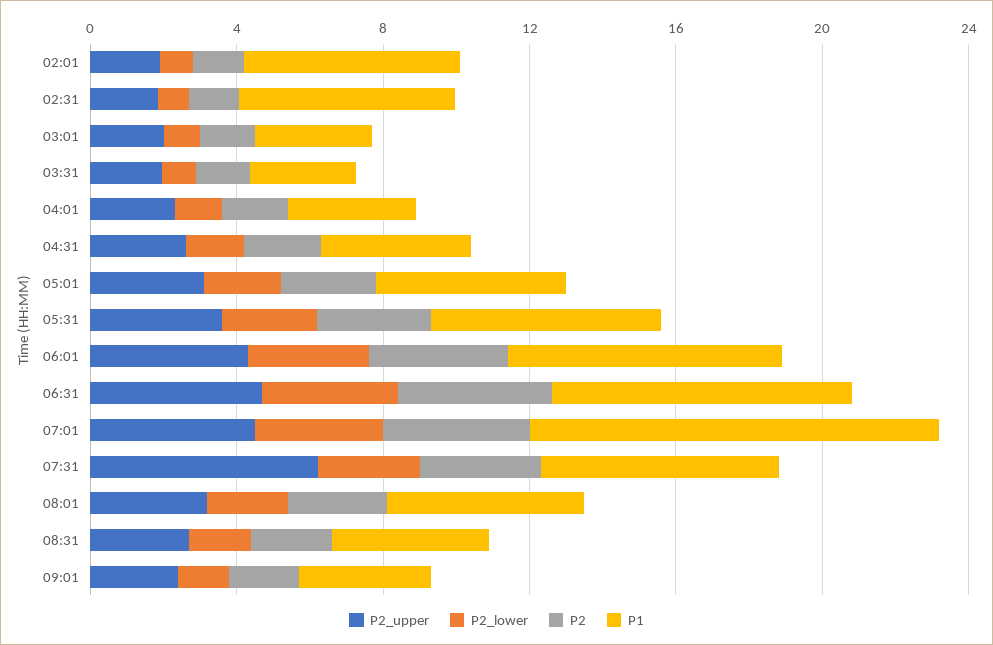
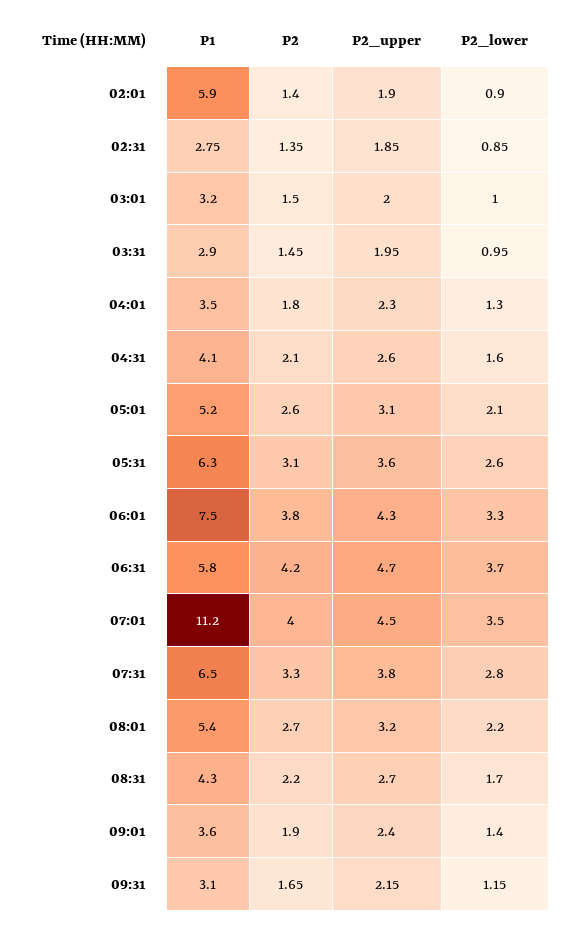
  {
    "P2_upper": {
      "02:01": 1.9,
      "02:31": 1.85,
      "03:01": 2,
      "03:31": 1.95,
      "04:01": 2.3,
      "04:31": 2.6,
      "05:01": 3.1,
      "05:31": 3.6,
      "06:01": 4.3,
      "06:31": 4.7,
      "07:01": 4.5,
-     "07:31": 6,
+     "07:31": 3.8,
      "08:01": 3.2,
      "08:31": 2.7,
-     "09:01": 2.4
+     "09:01": 2.4,
+     "09:31": 2.15
    },
    "P2_lower": {
      "02:01": 0.9,
      "02:31": 0.85,
      "03:01": 1,
      "03:31": 0.95,
      "04:01": 1.3,
      "04:31": 1.6,
      "05:01": 2.1,
      "05:31": 2.6,
      "06:01": 3.3,
      "06:31": 3.7,
      "07:01": 3.5,
      "07:31": 2.8,
      "08:01": 2.2,
      "08:31": 1.7,
-     "09:01": 1.4
+     "09:01": 1.4,
+     "09:31": 1.15
    },
    "P2": {
      "02:01": 1.4,
      "02:31": 1.35,
      "03:01": 1.5,
      "03:31": 1.45,
      "04:01": 1.8,
      "04:31": 2.1,
      "05:01": 2.6,
      "05:31": 3.1,
      "06:01": 3.8,
      "06:31": 4.2,
      "07:01": 4,
      "07:31": 3.3,
      "08:01": 2.7,
      "08:31": 2.2,
-     "09:01": 1.9
+     "09:01": 1.9,
+     "09:31": 1.65
    },
    "P1": {
      "02:01": 5.9,
-     "02:31": 6,
+     "02:31": 2.75,
      "03:01": 3.2,
      "03:31": 2.9,
      "04:01": 3.5,
      "04:31": 4.1,
      "05:01": 5.2,
      "05:31": 6.3,
      "06:01": 7.5,
-     "06:31": 8,
+     "06:31": 5.8,
      "07:01": 11.2,
      "07:31": 6.5,
      "08:01": 5.4,
      "08:31": 4.3,
-     "09:01": 3.6
+     "09:01": 3.6,
+     "09:31": 3.1
    }
  }

